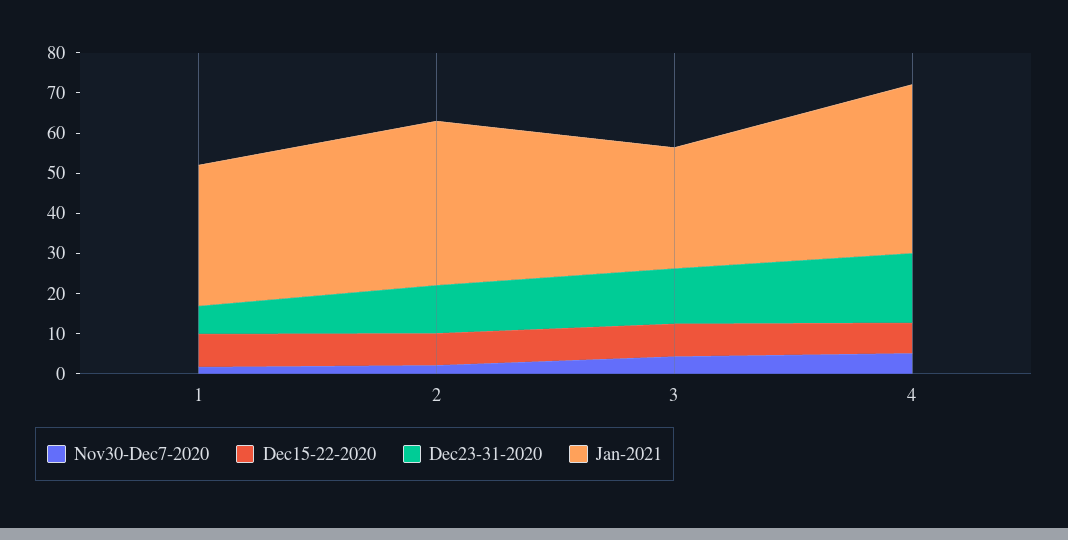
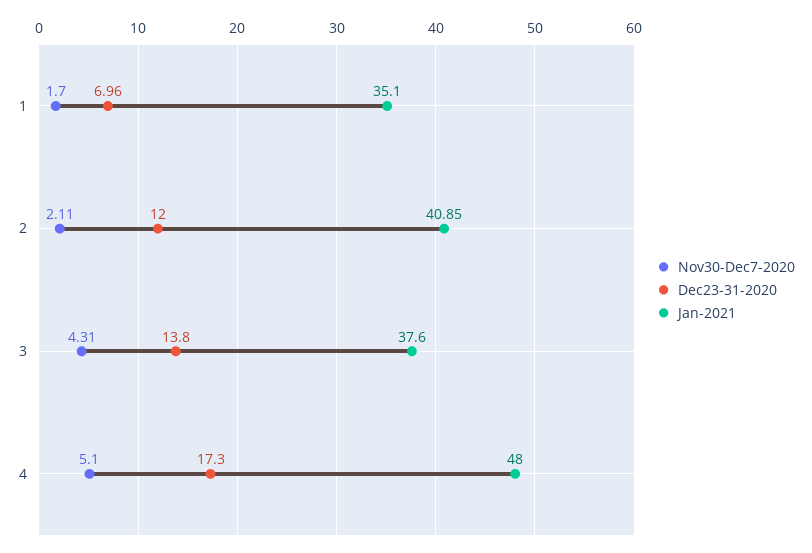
  {
    "Nov30-Dec7-2020": {
      "1": 1.7,
      "2": 2.11,
      "3": 4.31,
      "4": 5.1
    },
-   "Dec15-22-2020": {
-     "1": 8,
-     "2": 8,
-     "3": 8,
-     "4": 8
-   },
    "Dec23-31-2020": {
      "1": 6.96,
      "2": 12,
      "3": 13.8,
      "4": 17.3
    },
    "Jan-2021": {
      "1": 35.1,
      "2": 40.85,
-     "3": 30,
+     "3": 37.6,
-     "4": 42
+     "4": 48
    }
  }

